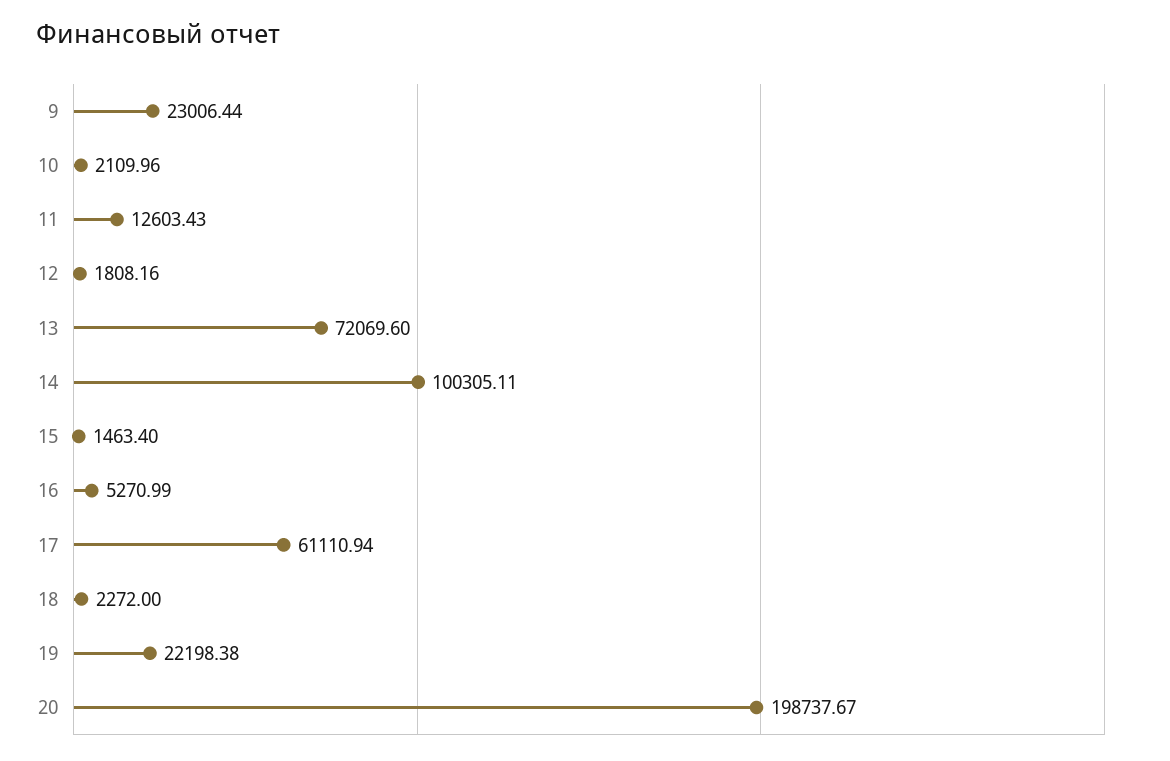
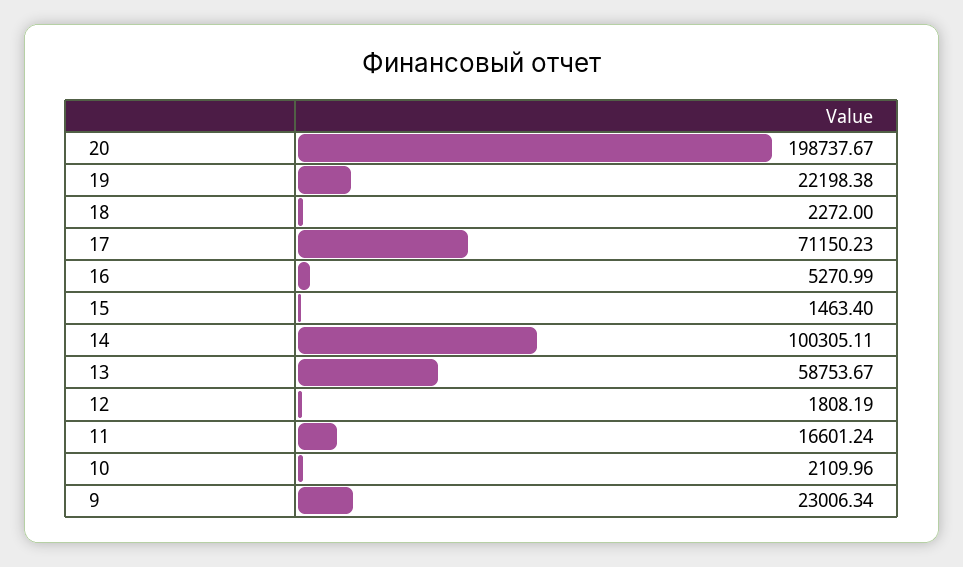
  {
-   "9": 23006.44,
+   "9": 23006.34,
    "10": 2109.96,
-   "11": 12603.43,
+   "11": 16601.24,
-   "12": 1808.16,
+   "12": 1808.19,
-   "13": 72069.6,
+   "13": 58753.67,
    "14": 100305.11,
    "15": 1463.4,
    "16": 5270.99,
-   "17": 61110.94,
+   "17": 71150.23,
    "18": 2272,
    "19": 22198.38,
    "20": 198737.67
  }

